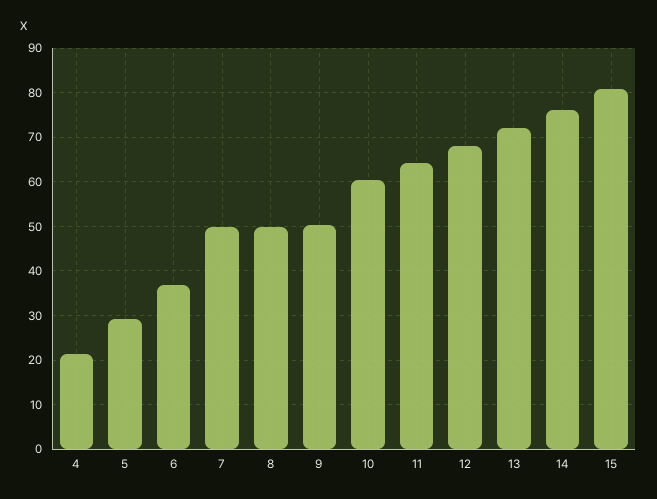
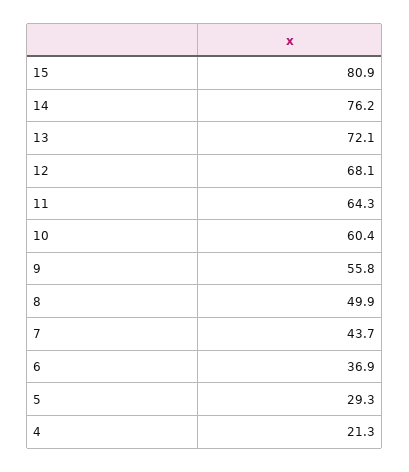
  {
    "4": 21.3,
    "5": 29.3,
    "6": 36.9,
-   "7": 50,
+   "7": 43.7,
    "8": 49.9,
-   "9": 50,
+   "9": 55.8,
    "10": 60.4,
    "11": 64.3,
    "12": 68.1,
    "13": 72.1,
    "14": 76.2,
    "15": 80.9
  }

